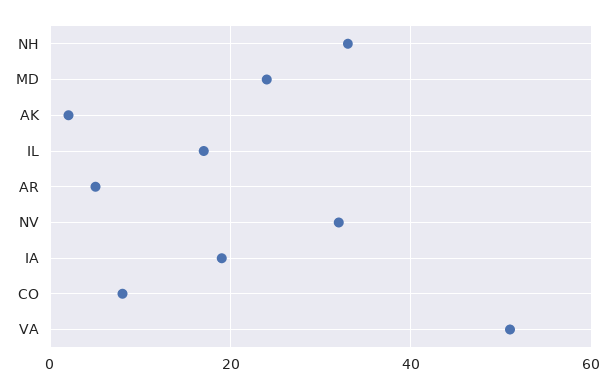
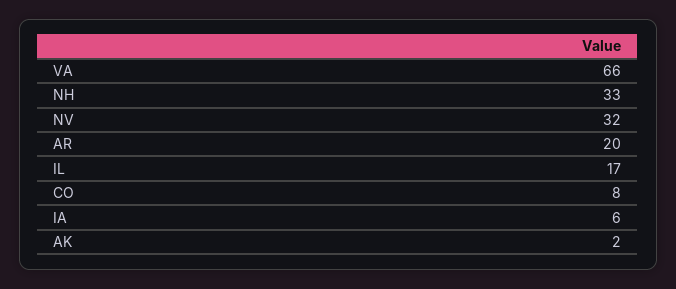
  {
    "NH": 33,
-   "MD": 25,
    "AK": 2,
    "IL": 17,
-   "AR": 5,
+   "AR": 20,
    "NV": 32,
-   "IA": 20,
+   "IA": 6,
    "CO": 8,
-   "VA": 50
+   "VA": 66
  }

